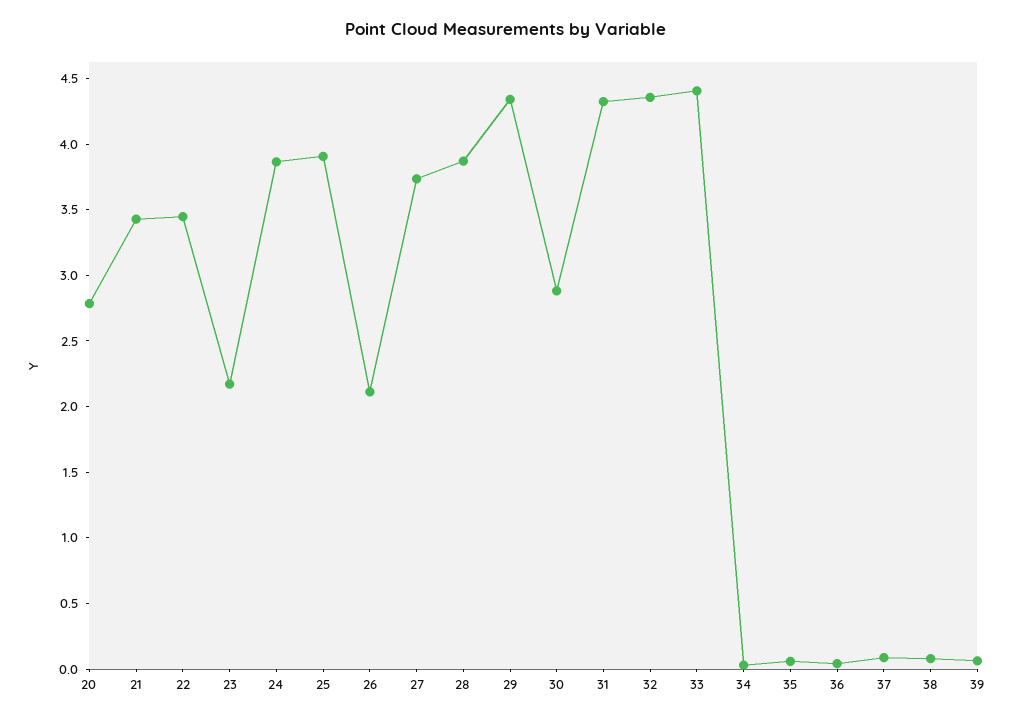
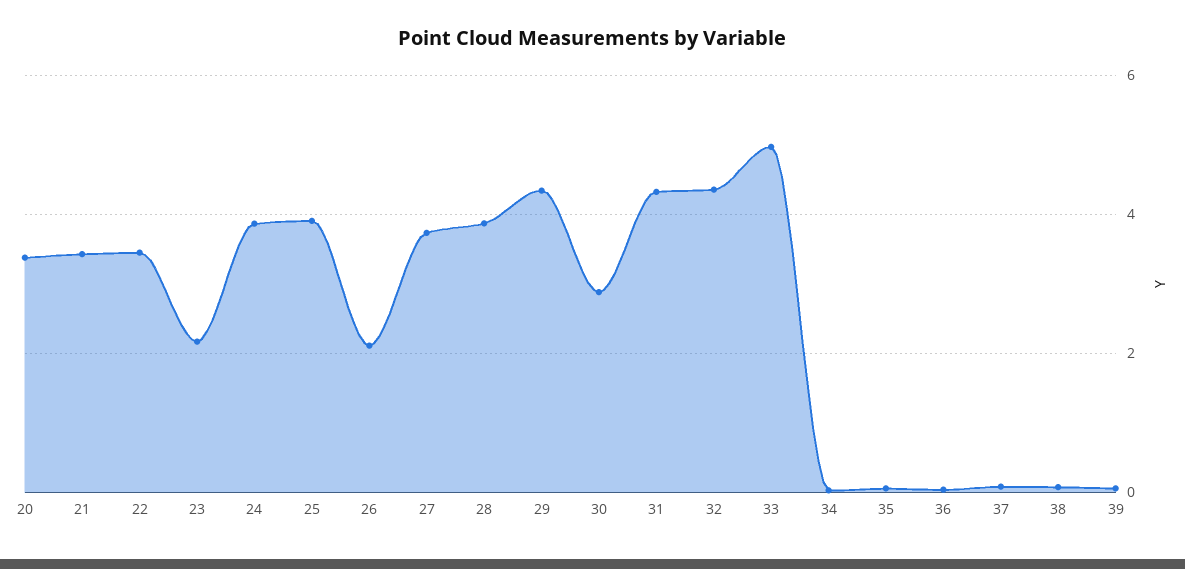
  {
-   "20": 2.8,
+   "20": 3.4,
    "21": 3.4,
    "22": 3.4,
    "23": 2.2,
    "24": 3.9,
    "25": 3.9,
    "26": 2.1,
    "27": 3.7,
    "28": 3.9,
    "29": 4.3,
    "30": 2.9,
    "31": 4.3,
    "32": 4.4,
-   "33": 4.4,
+   "33": 5,
    "34": 0,
    "35": 0.1,
    "36": 0,
    "37": 0.1,
    "38": 0.1,
    "39": 0.1
  }

